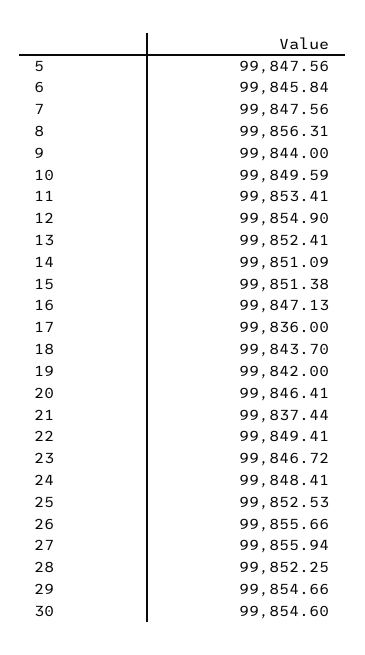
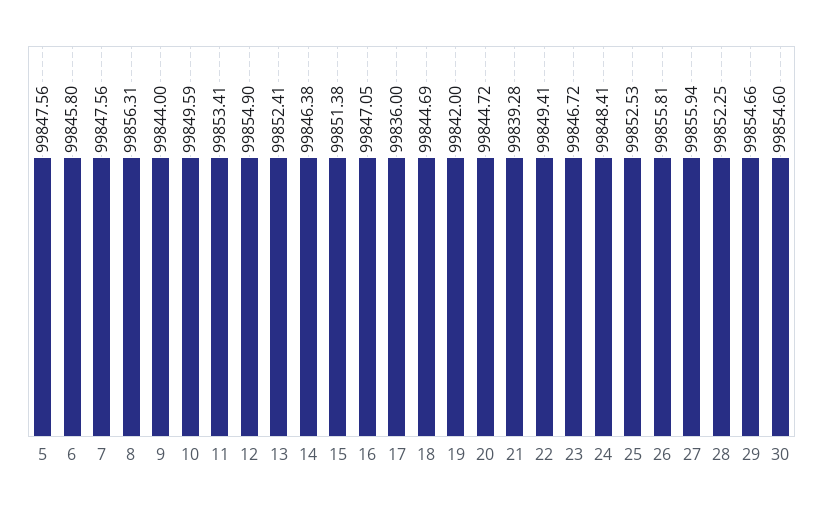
  {
    "5": 99847.56,
-   "6": 99845.84,
+   "6": 99845.8,
    "7": 99847.56,
    "8": 99856.31,
    "9": 99844,
    "10": 99849.59,
    "11": 99853.41,
    "12": 99854.9,
    "13": 99852.41,
-   "14": 99851.09,
+   "14": 99846.38,
    "15": 99851.38,
-   "16": 99847.13,
+   "16": 99847.05,
    "17": 99836,
-   "18": 99843.7,
+   "18": 99844.69,
    "19": 99842,
-   "20": 99846.41,
+   "20": 99844.72,
-   "21": 99837.44,
+   "21": 99839.28,
    "22": 99849.41,
    "23": 99846.72,
    "24": 99848.41,
    "25": 99852.53,
-   "26": 99855.66,
+   "26": 99855.81,
    "27": 99855.94,
    "28": 99852.25,
    "29": 99854.66,
    "30": 99854.6
  }

